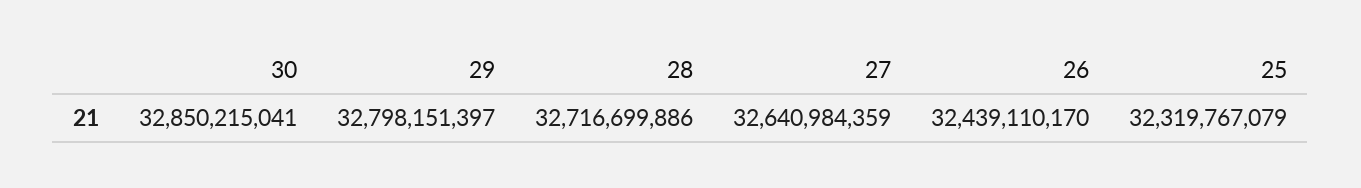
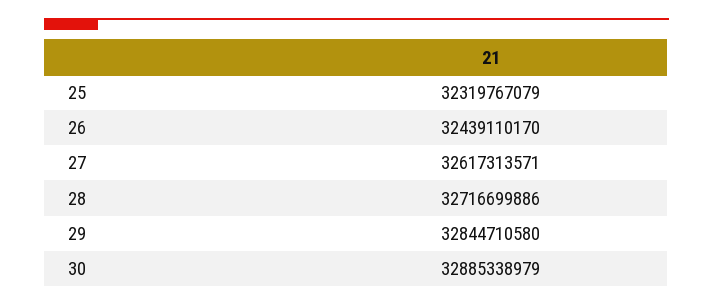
  {
-   "30": 32850215041,
+   "30": 32885338979,
-   "29": 32798151397,
+   "29": 32844710580,
    "28": 32716699886,
-   "27": 32640984359,
+   "27": 32617313571,
    "26": 32439110170,
    "25": 32319767079
  }

